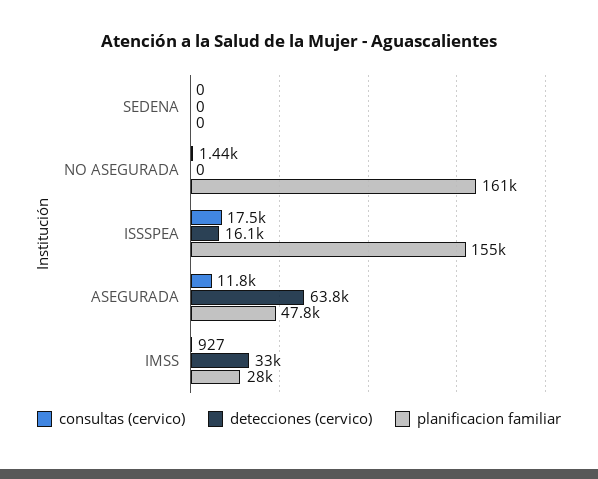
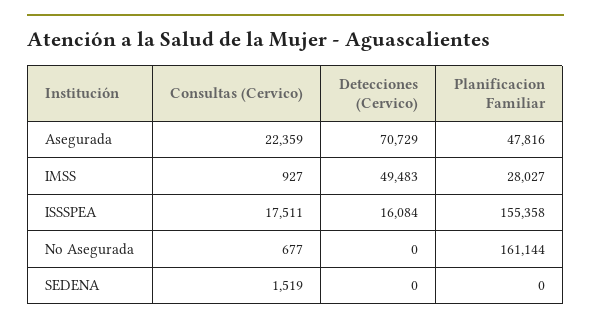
  {
    "consultas (cervico)": {
-     "SEDENA": 0,
+     "SEDENA": 1519,
-     "NO ASEGURADA": 1440,
+     "NO ASEGURADA": 677,
      "ISSSPEA": 17511,
-     "ASEGURADA": 11800,
+     "ASEGURADA": 22359,
      "IMSS": 927
    },
    "detecciones (cervico)": {
      "SEDENA": 0,
      "NO ASEGURADA": 0,
      "ISSSPEA": 16084,
-     "ASEGURADA": 63800,
+     "ASEGURADA": 70729,
-     "IMSS": 33000
+     "IMSS": 49483
    },
    "planificacion familiar": {
      "SEDENA": 0,
      "NO ASEGURADA": 161144,
      "ISSSPEA": 155358,
      "ASEGURADA": 47816,
      "IMSS": 28027
    }
  }

